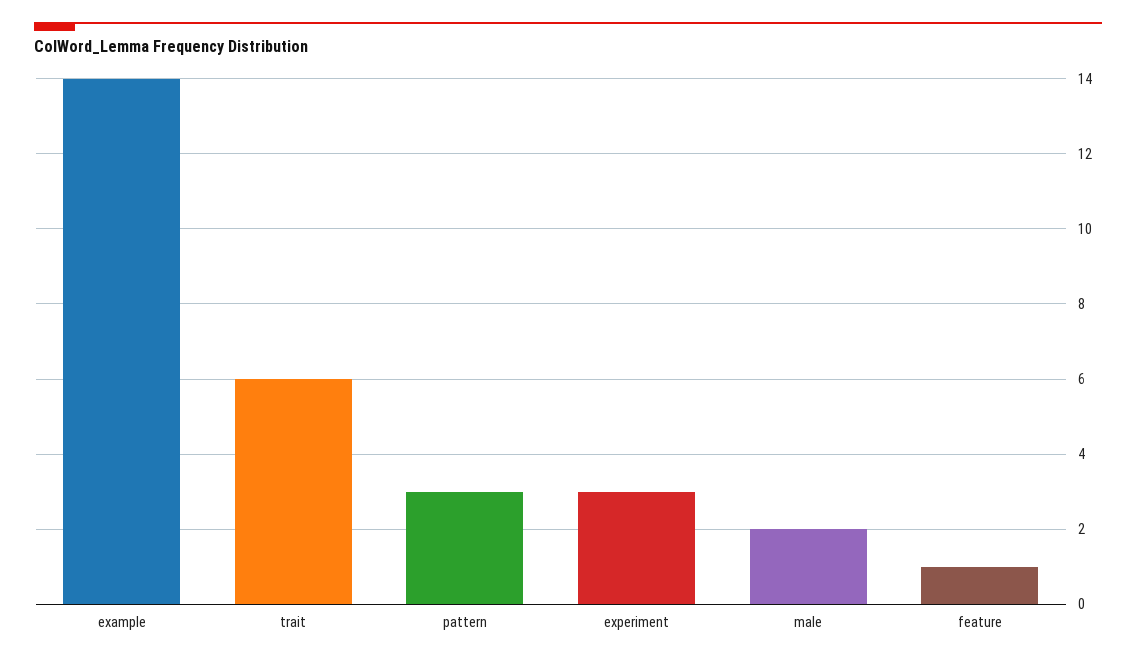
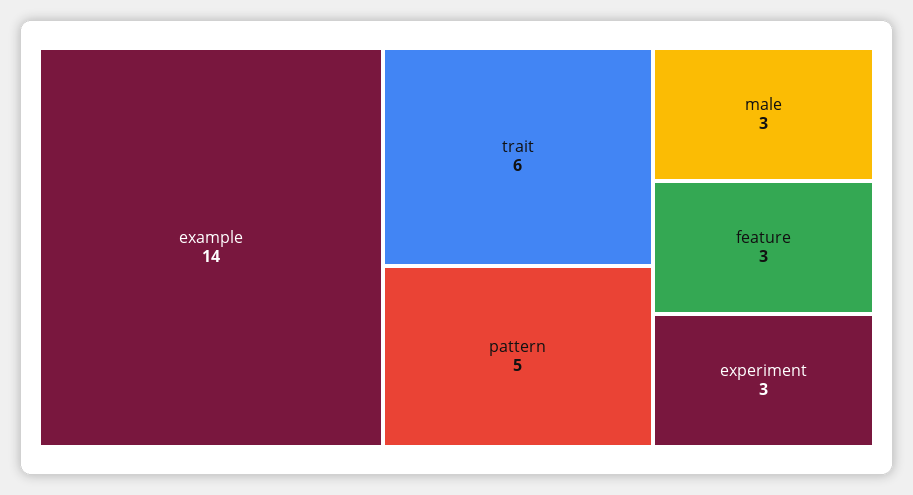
  {
    "example": 14,
    "trait": 6,
-   "pattern": 3,
+   "pattern": 5,
    "experiment": 3,
-   "male": 2,
+   "male": 3,
-   "feature": 1
+   "feature": 3
  }

